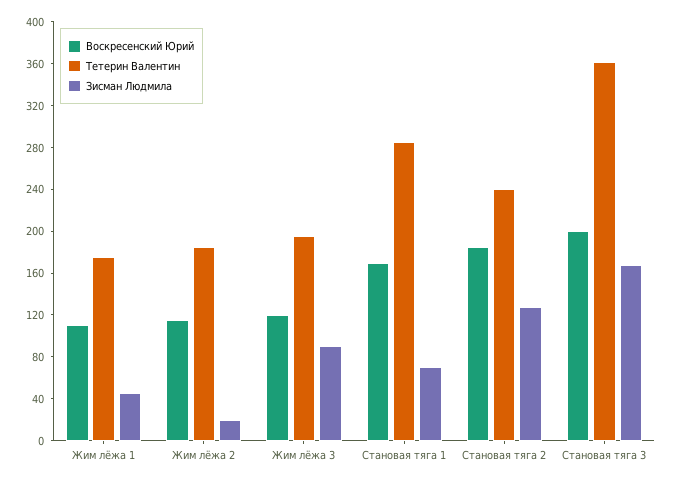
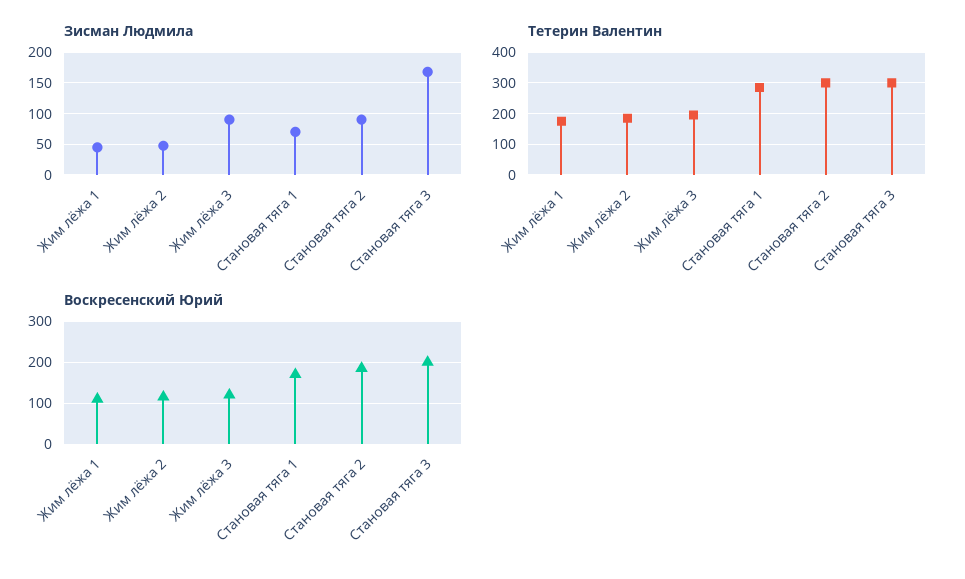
  {
    "Воскресенский Юрий": {
      "Жим лёжа 1": 110,
      "Жим лёжа 2": 120,
      "Жим лёжа 3": 120,
      "Становая тяга 1": 170,
      "Становая тяга 2": 190,
      "Становая тяга 3": 200
    },
    "Тетерин Валентин": {
      "Жим лёжа 1": 180,
      "Жим лёжа 2": 190,
      "Жим лёжа 3": 200,
      "Становая тяга 1": 290,
-     "Становая тяга 2": 240,
+     "Становая тяга 2": 300,
-     "Становая тяга 3": 360
+     "Становая тяга 3": 300
    },
    "Зисман Людмила": {
      "Жим лёжа 1": 50,
-     "Жим лёжа 2": 20,
+     "Жим лёжа 2": 50,
      "Жим лёжа 3": 90,
      "Становая тяга 1": 70,
-     "Становая тяга 2": 130,
+     "Становая тяга 2": 90,
      "Становая тяга 3": 170
    }
  }

